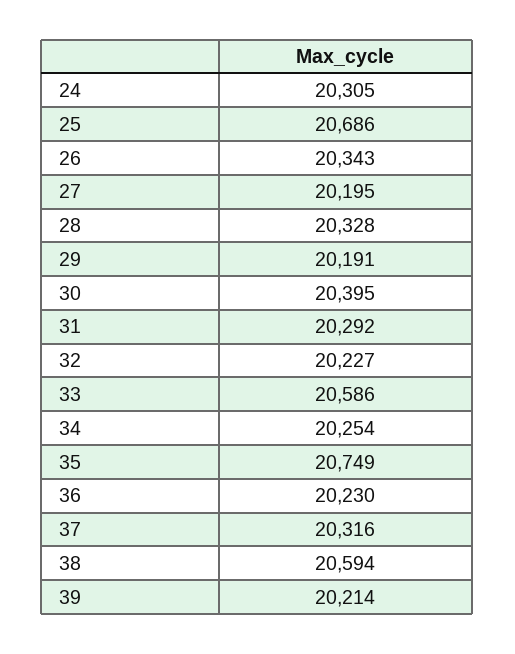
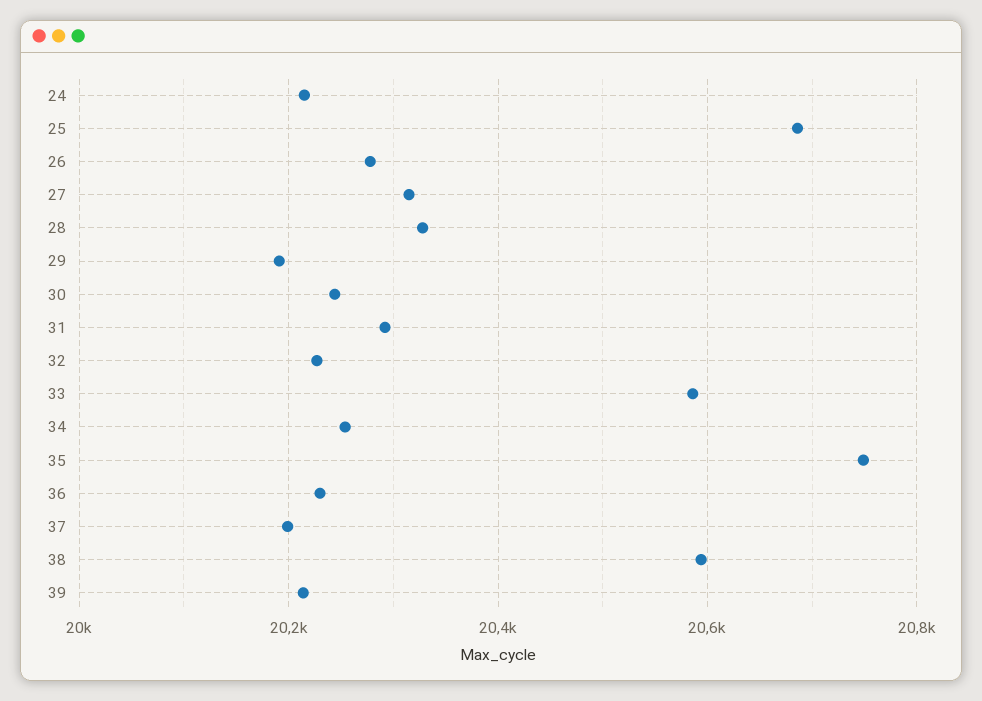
  {
-   "24": 20305,
+   "24": 20220,
    "25": 20686,
-   "26": 20343,
+   "26": 20280,
-   "27": 20195,
+   "27": 20320,
    "28": 20328,
    "29": 20191,
-   "30": 20395,
+   "30": 20240,
    "31": 20292,
    "32": 20227,
    "33": 20586,
    "34": 20254,
    "35": 20749,
    "36": 20230,
-   "37": 20316,
+   "37": 20200,
    "38": 20594,
    "39": 20214
  }

